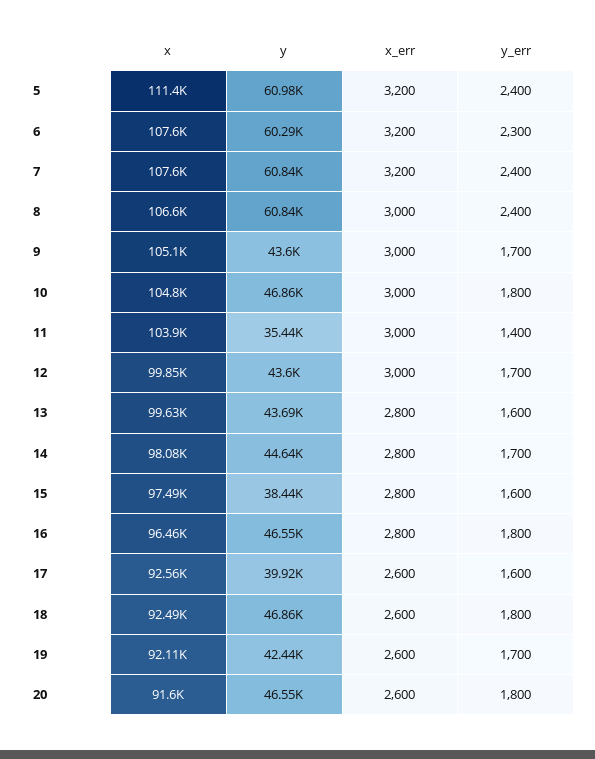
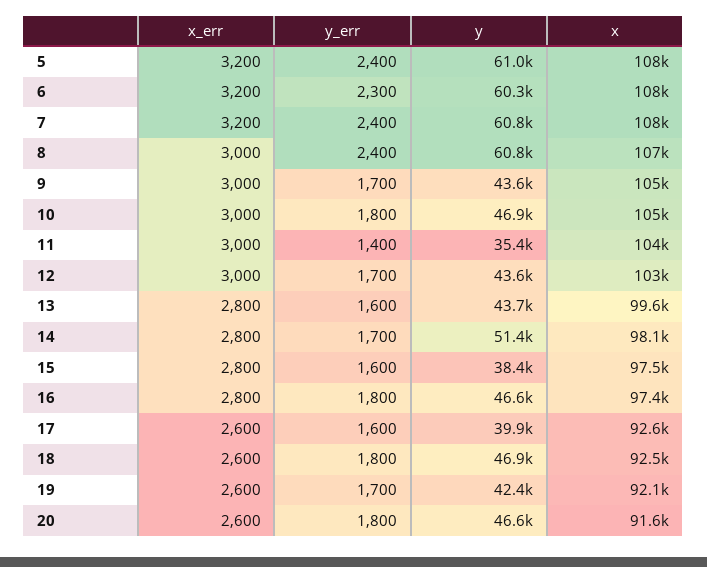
  {
    "x": {
-     "5": 111400,
+     "5": 108000,
      "6": 107600,
      "7": 107600,
      "8": 106600,
      "9": 105100,
      "10": 104800,
      "11": 103900,
-     "12": 99850,
+     "12": 103000,
      "13": 99630,
      "14": 98080,
      "15": 97490,
-     "16": 96460,
+     "16": 97400,
      "17": 92560,
      "18": 92490,
      "19": 92110,
      "20": 91600
    },
    "y": {
      "5": 60980,
      "6": 60290,
      "7": 60840,
      "8": 60840,
      "9": 43600,
      "10": 46860,
      "11": 35440,
      "12": 43600,
      "13": 43690,
-     "14": 44640,
+     "14": 51400,
      "15": 38440,
      "16": 46550,
      "17": 39920,
      "18": 46860,
      "19": 42440,
      "20": 46550
    },
    "x_err": {
      "5": 3200,
      "6": 3200,
      "7": 3200,
      "8": 3000,
      "9": 3000,
      "10": 3000,
      "11": 3000,
      "12": 3000,
      "13": 2800,
      "14": 2800,
      "15": 2800,
      "16": 2800,
      "17": 2600,
      "18": 2600,
      "19": 2600,
      "20": 2600
    },
    "y_err": {
      "5": 2400,
      "6": 2300,
      "7": 2400,
      "8": 2400,
      "9": 1700,
      "10": 1800,
      "11": 1400,
      "12": 1700,
      "13": 1600,
      "14": 1700,
      "15": 1600,
      "16": 1800,
      "17": 1600,
      "18": 1800,
      "19": 1700,
      "20": 1800
    }
  }

